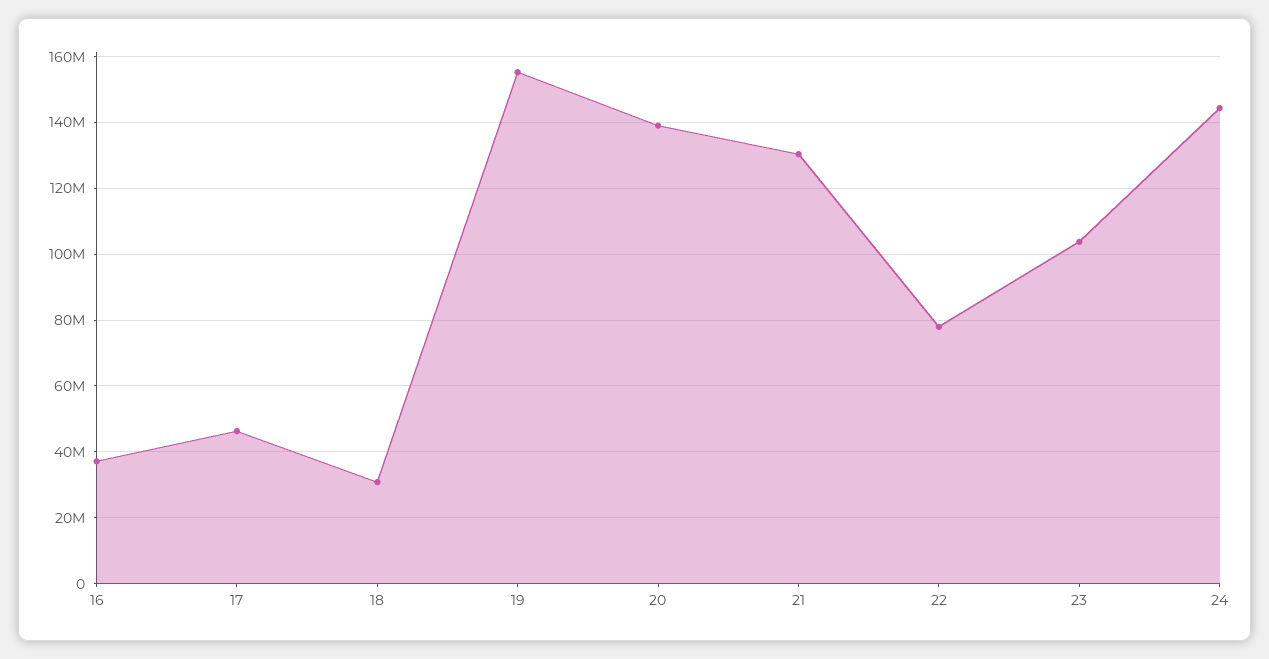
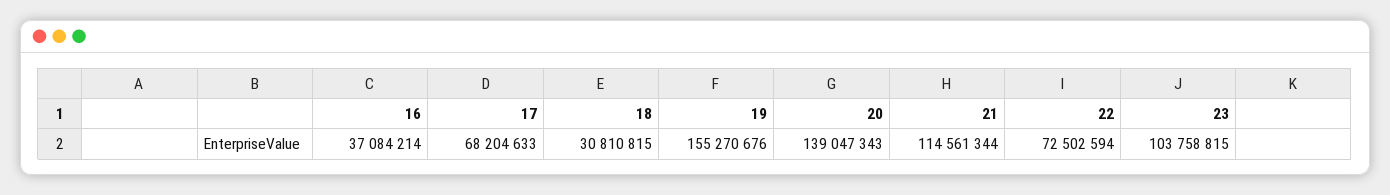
  {
    "16": 37084214,
-   "17": 46000000,
+   "17": 68204633,
    "18": 30810815,
    "19": 155270676,
    "20": 139047343,
-   "21": 130000000,
+   "21": 114561344,
-   "22": 78000000,
+   "22": 72502594,
-   "23": 103758815,
+   "23": 103758815
-   "24": 144000000
  }

